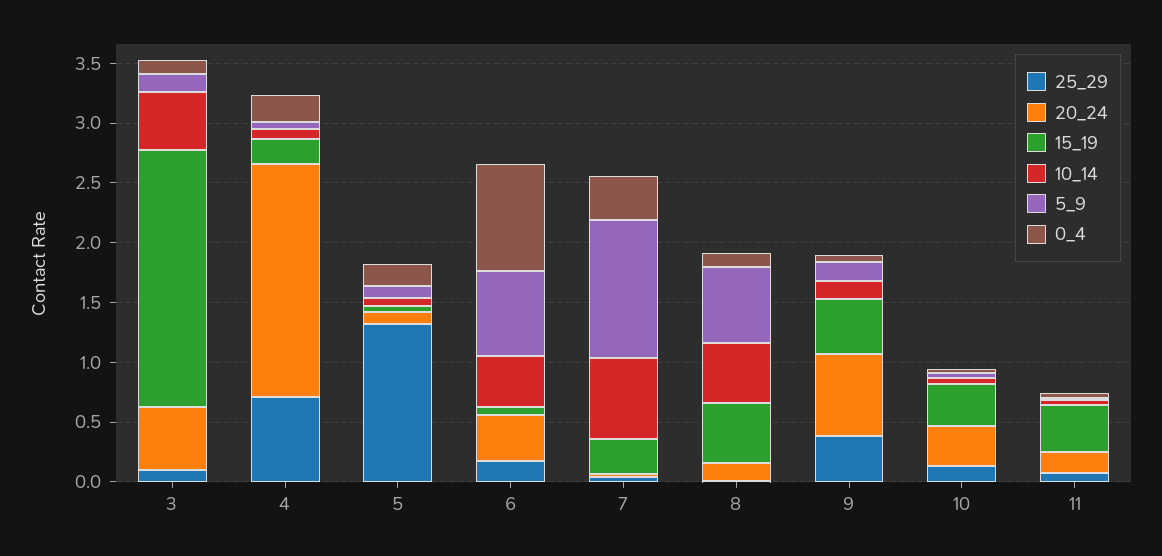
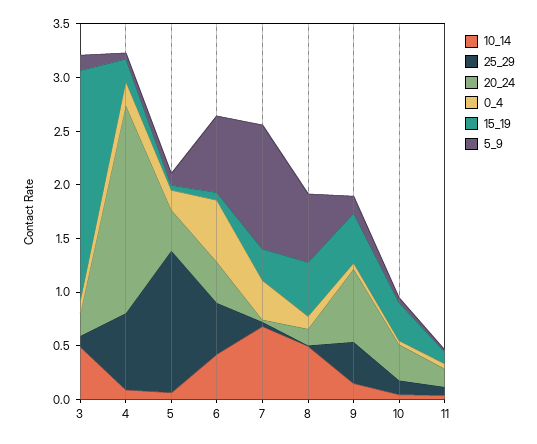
  {
    "25_29": {
      "3": 0.1,
      "4": 0.7,
      "5": 1.3,
-     "6": 0.2,
+     "6": 0.5,
      "7": 0,
      "8": 0,
      "9": 0.4,
      "10": 0.1,
      "11": 0.1
    },
    "20_24": {
-     "3": 0.5,
+     "3": 0.2,
      "4": 1.9,
-     "5": 0.1,
+     "5": 0.4,
      "6": 0.4,
      "7": 0,
      "8": 0.2,
      "9": 0.7,
      "10": 0.3,
      "11": 0.2
    },
    "15_19": {
      "3": 2.1,
      "4": 0.2,
      "5": 0,
      "6": 0.1,
      "7": 0.3,
      "8": 0.5,
      "9": 0.5,
      "10": 0.4,
-     "11": 0.4
+     "11": 0.1
    },
    "10_14": {
      "3": 0.5,
      "4": 0.1,
      "5": 0.1,
      "6": 0.4,
      "7": 0.7,
      "8": 0.5,
      "9": 0.1,
      "10": 0,
      "11": 0
    },
    "5_9": {
      "3": 0.1,
      "4": 0.1,
      "5": 0.1,
      "6": 0.7,
      "7": 1.2,
      "8": 0.6,
      "9": 0.2,
      "10": 0,
      "11": 0
    },
    "0_4": {
      "3": 0.1,
      "4": 0.2,
      "5": 0.2,
-     "6": 0.9,
+     "6": 0.6,
      "7": 0.4,
      "8": 0.1,
      "9": 0.1,
      "10": 0,
      "11": 0
    }
  }

